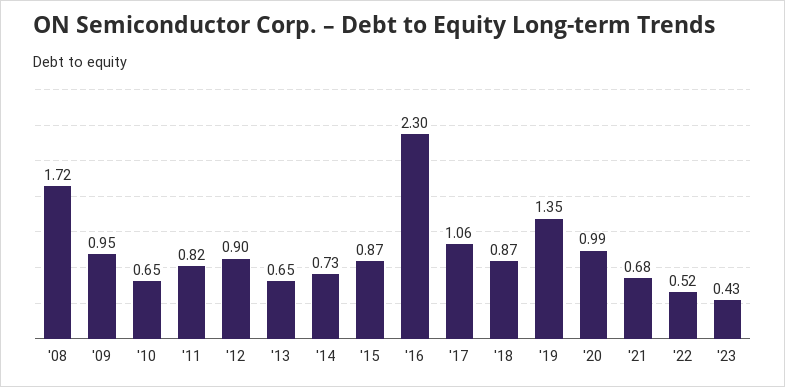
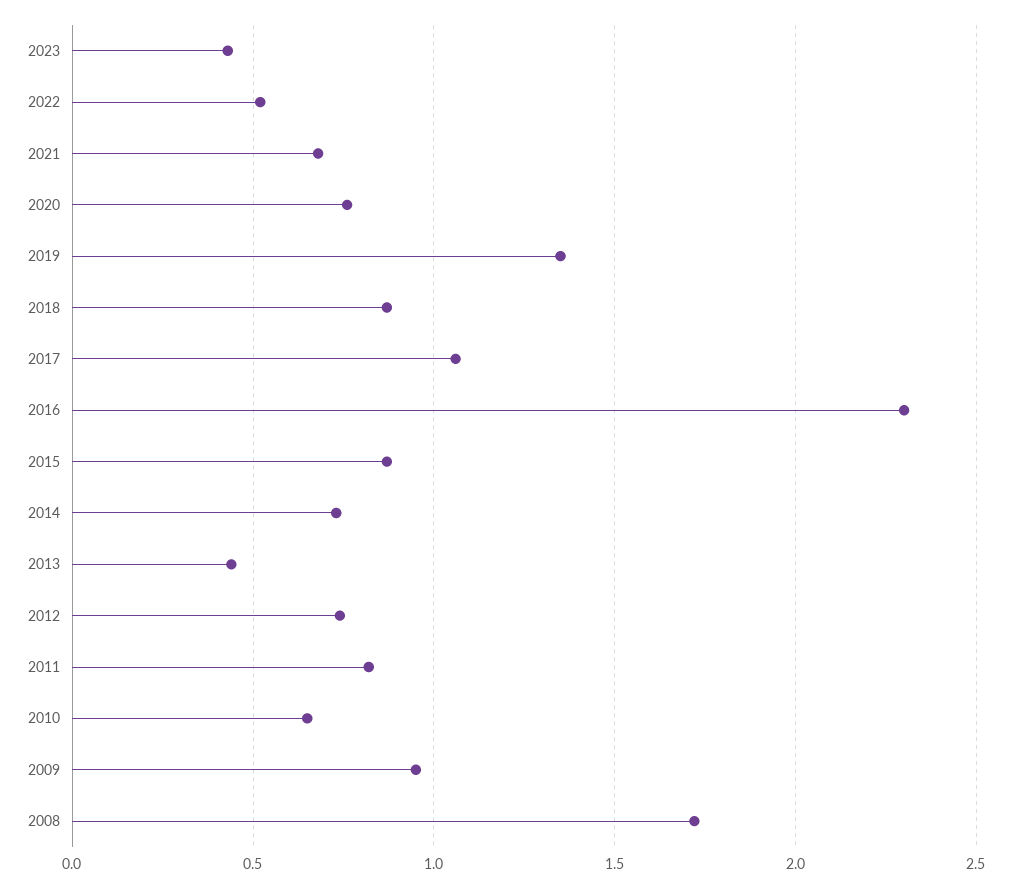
  {
    "'08": 1.72,
    "'09": 0.95,
    "'10": 0.65,
    "'11": 0.82,
-   "'12": 0.9,
+   "'12": 0.75,
-   "'13": 0.65,
+   "'13": 0.45,
    "'14": 0.73,
    "'15": 0.87,
    "'16": 2.3,
    "'17": 1.06,
    "'18": 0.87,
    "'19": 1.35,
-   "'20": 0.99,
+   "'20": 0.75,
    "'21": 0.68,
    "'22": 0.52,
    "'23": 0.43
  }

